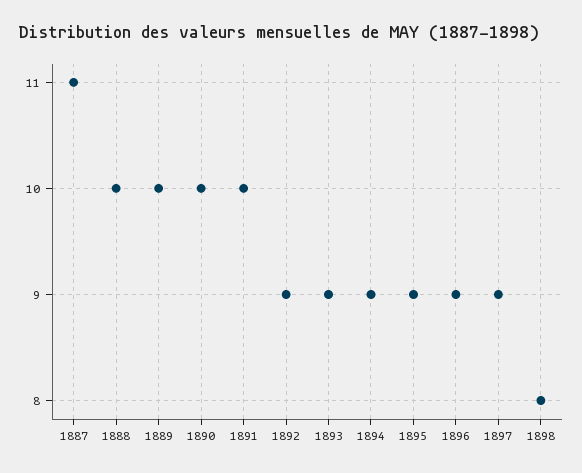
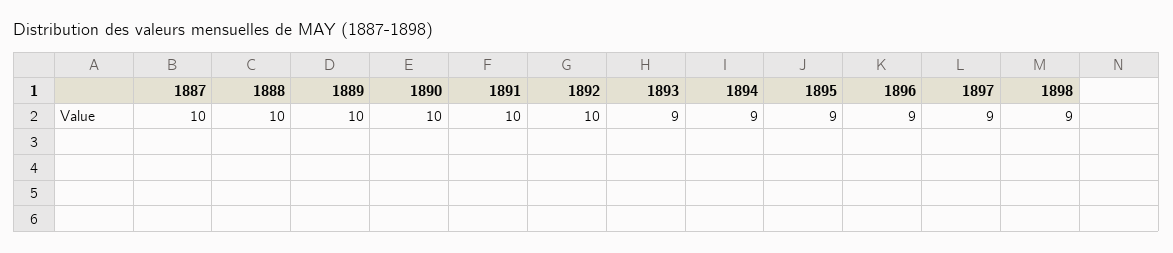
  {
-   "1887": 11,
+   "1887": 10,
    "1888": 10,
    "1889": 10,
    "1890": 10,
    "1891": 10,
-   "1892": 9,
+   "1892": 10,
    "1893": 9,
    "1894": 9,
    "1895": 9,
    "1896": 9,
    "1897": 9,
-   "1898": 8
+   "1898": 9
  }

